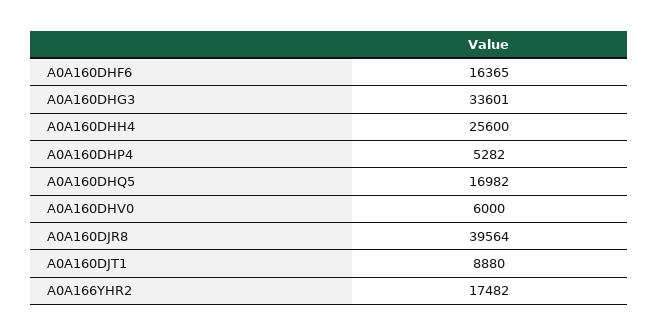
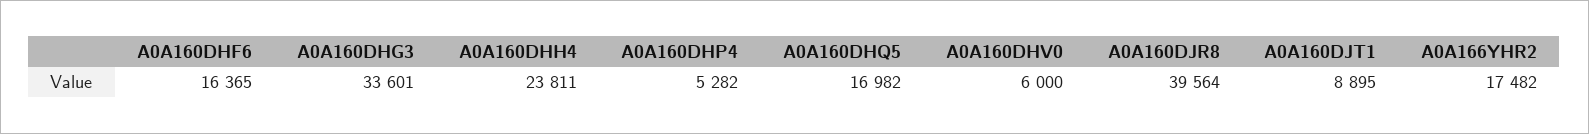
  {
    "A0A160DHF6": 16365,
    "A0A160DHG3": 33601,
-   "A0A160DHH4": 25600,
+   "A0A160DHH4": 23811,
    "A0A160DHP4": 5282,
    "A0A160DHQ5": 16982,
    "A0A160DHV0": 6000,
    "A0A160DJR8": 39564,
-   "A0A160DJT1": 8880,
+   "A0A160DJT1": 8895,
    "A0A166YHR2": 17482
  }

